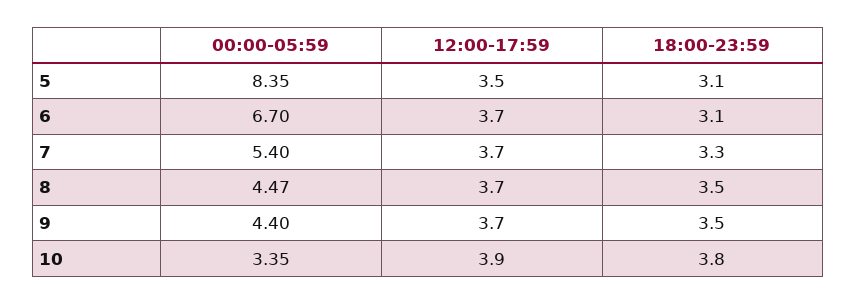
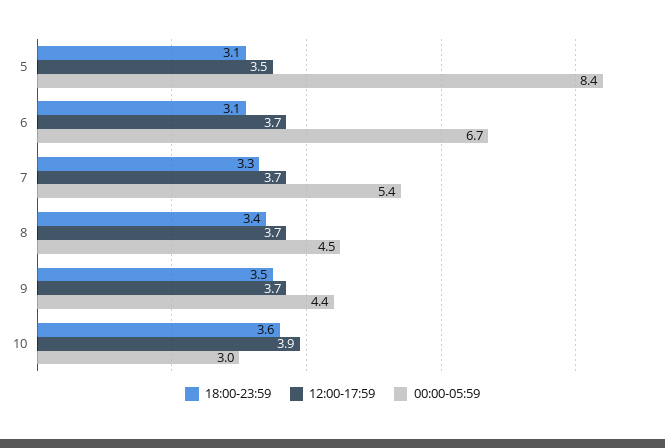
  {
    "00:00-05:59": {
      "5": 8.35,
      "6": 6.7,
      "7": 5.4,
      "8": 4.47,
      "9": 4.4,
-     "10": 3.35
+     "10": 3
    },
    "12:00-17:59": {
      "5": 3.5,
      "6": 3.7,
      "7": 3.7,
      "8": 3.7,
      "9": 3.7,
      "10": 3.9
    },
    "18:00-23:59": {
      "5": 3.1,
      "6": 3.1,
      "7": 3.3,
-     "8": 3.5,
+     "8": 3.4,
      "9": 3.5,
-     "10": 3.8
+     "10": 3.6
    }
  }

